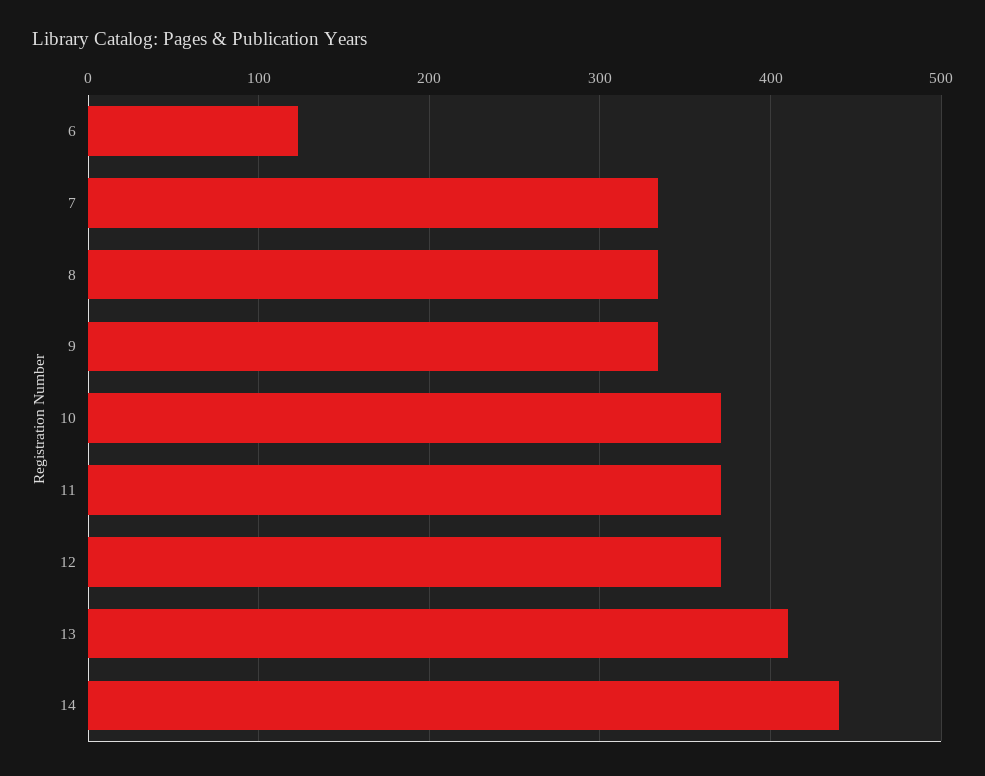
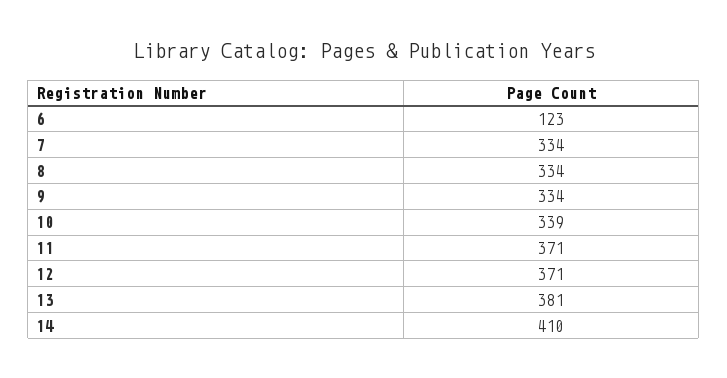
  {
    "6": 123,
    "7": 334,
    "8": 334,
    "9": 334,
-   "10": 370,
+   "10": 339,
    "11": 371,
    "12": 371,
-   "13": 410,
+   "13": 381,
-   "14": 440
+   "14": 410
  }

